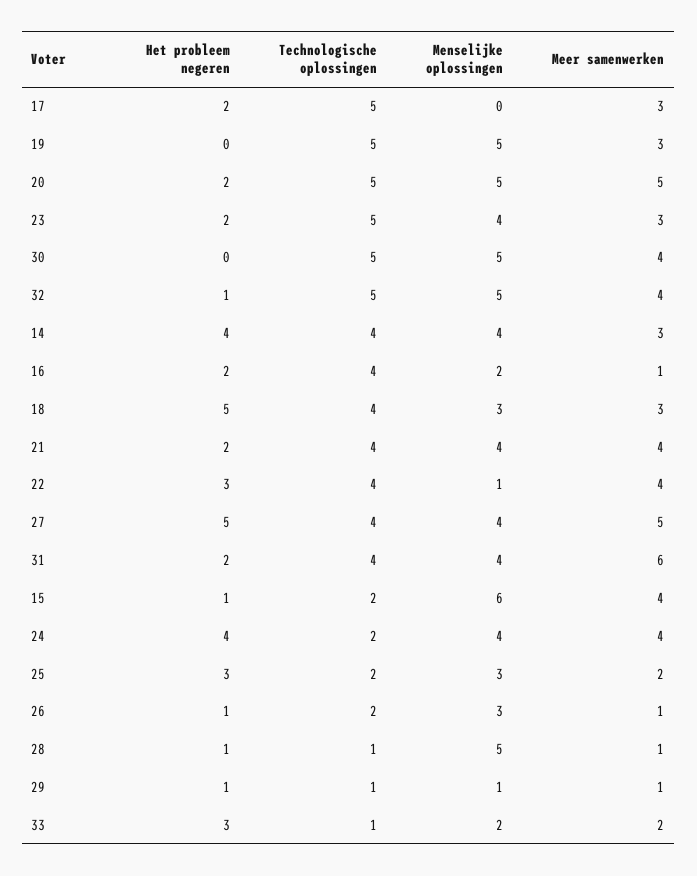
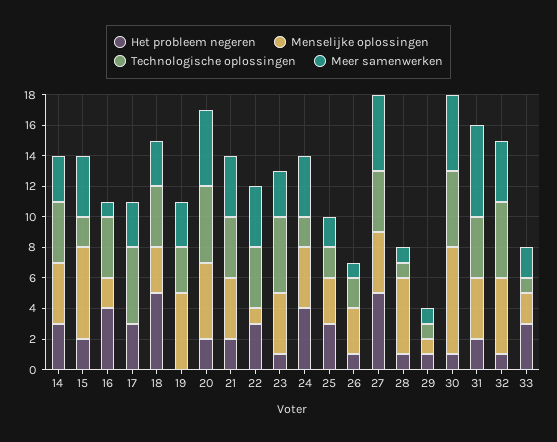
  {
    "Het probleem negeren": {
-     "17": 2,
+     "17": 3,
      "19": 0,
      "20": 2,
-     "23": 2,
+     "23": 1,
-     "30": 0,
+     "30": 1,
      "32": 1,
-     "14": 4,
+     "14": 3,
-     "16": 2,
+     "16": 4,
      "18": 5,
      "21": 2,
      "22": 3,
      "27": 5,
      "31": 2,
-     "15": 1,
+     "15": 2,
      "24": 4,
      "25": 3,
      "26": 1,
      "28": 1,
      "29": 1,
      "33": 3
    },
    "Technologische oplossingen": {
      "17": 5,
-     "19": 5,
+     "19": 3,
      "20": 5,
      "23": 5,
      "30": 5,
      "32": 5,
      "14": 4,
      "16": 4,
      "18": 4,
      "21": 4,
      "22": 4,
      "27": 4,
      "31": 4,
      "15": 2,
      "24": 2,
      "25": 2,
      "26": 2,
      "28": 1,
      "29": 1,
      "33": 1
    },
    "Menselijke oplossingen": {
      "17": 0,
      "19": 5,
      "20": 5,
      "23": 4,
-     "30": 5,
+     "30": 7,
      "32": 5,
      "14": 4,
      "16": 2,
      "18": 3,
      "21": 4,
      "22": 1,
      "27": 4,
      "31": 4,
      "15": 6,
      "24": 4,
      "25": 3,
      "26": 3,
      "28": 5,
      "29": 1,
      "33": 2
    },
    "Meer samenwerken": {
      "17": 3,
      "19": 3,
      "20": 5,
      "23": 3,
-     "30": 4,
+     "30": 5,
      "32": 4,
      "14": 3,
      "16": 1,
      "18": 3,
      "21": 4,
      "22": 4,
      "27": 5,
      "31": 6,
      "15": 4,
      "24": 4,
      "25": 2,
      "26": 1,
      "28": 1,
      "29": 1,
      "33": 2
    }
  }

